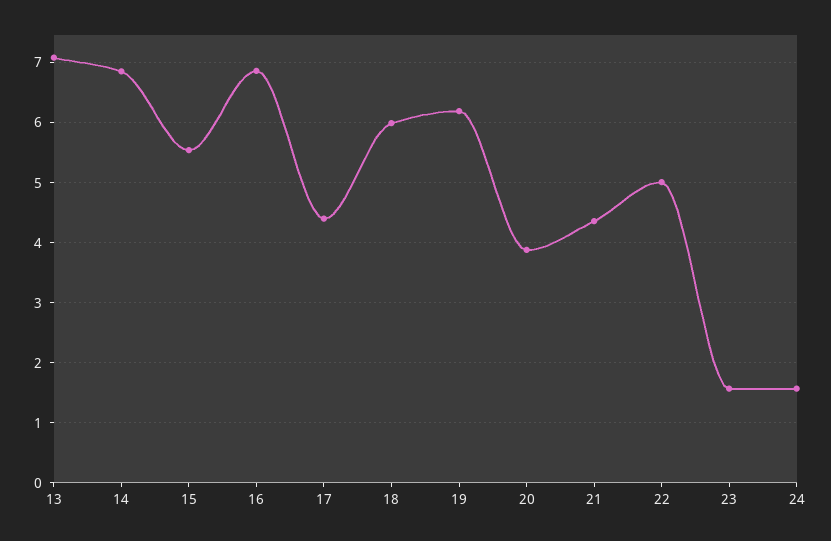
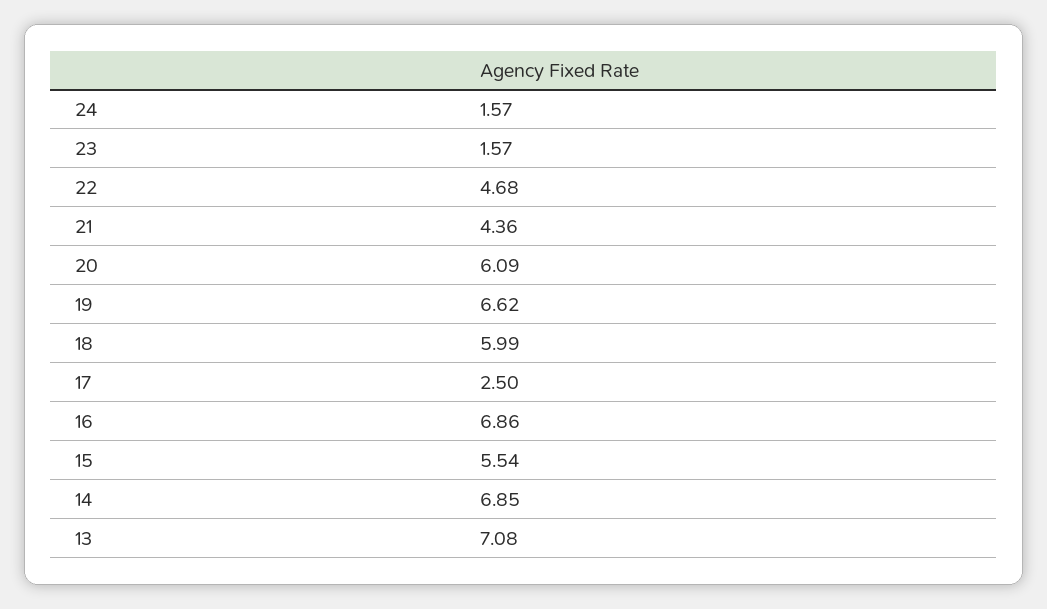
  {
    "13": 7.08,
    "14": 6.85,
    "15": 5.54,
    "16": 6.86,
-   "17": 4.4,
+   "17": 2.5,
    "18": 5.99,
-   "19": 6.2,
+   "19": 6.62,
-   "20": 3.9,
+   "20": 6.09,
    "21": 4.36,
-   "22": 5,
+   "22": 4.68,
    "23": 1.57,
    "24": 1.57
  }

